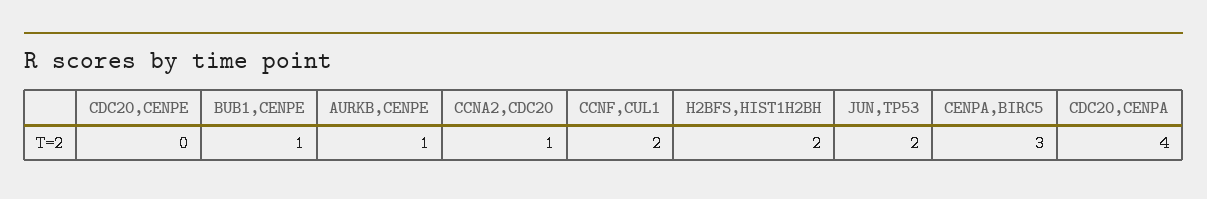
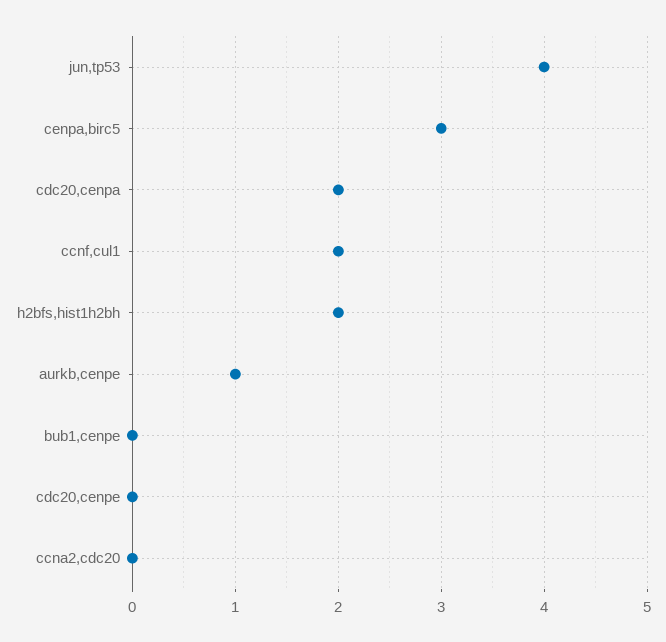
  {
    "CDC20,CENPE": 0,
-   "BUB1,CENPE": 1,
+   "BUB1,CENPE": 0,
    "AURKB,CENPE": 1,
-   "CCNA2,CDC20": 1,
+   "CCNA2,CDC20": 0,
    "CCNF,CUL1": 2,
    "H2BFS,HIST1H2BH": 2,
-   "JUN,TP53": 2,
+   "JUN,TP53": 4,
    "CENPA,BIRC5": 3,
-   "CDC20,CENPA": 4
+   "CDC20,CENPA": 2
  }

